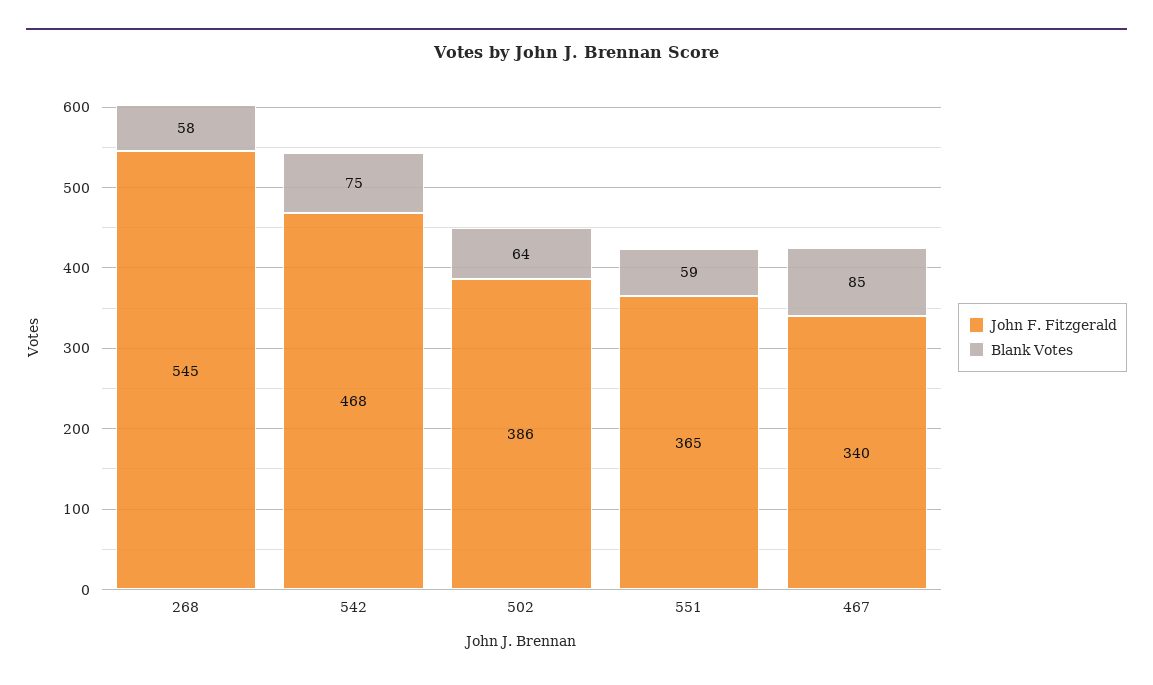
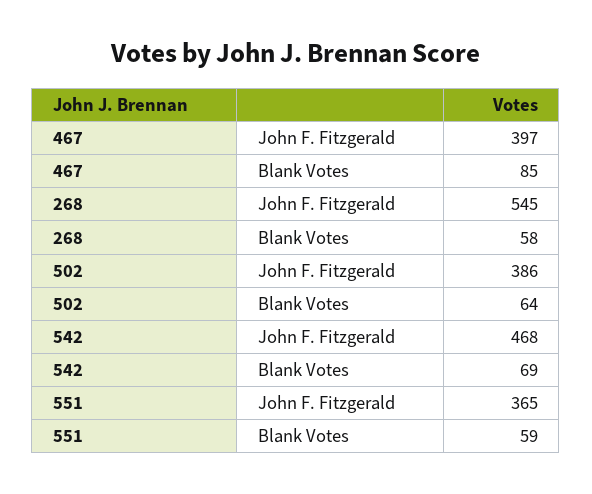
  {
    "John F. Fitzgerald": {
      "268": 545,
      "542": 468,
      "502": 386,
      "551": 365,
-     "467": 340
+     "467": 397
    },
    "Blank Votes": {
      "268": 58,
-     "542": 75,
+     "542": 69,
      "502": 64,
      "551": 59,
      "467": 85
    }
  }

